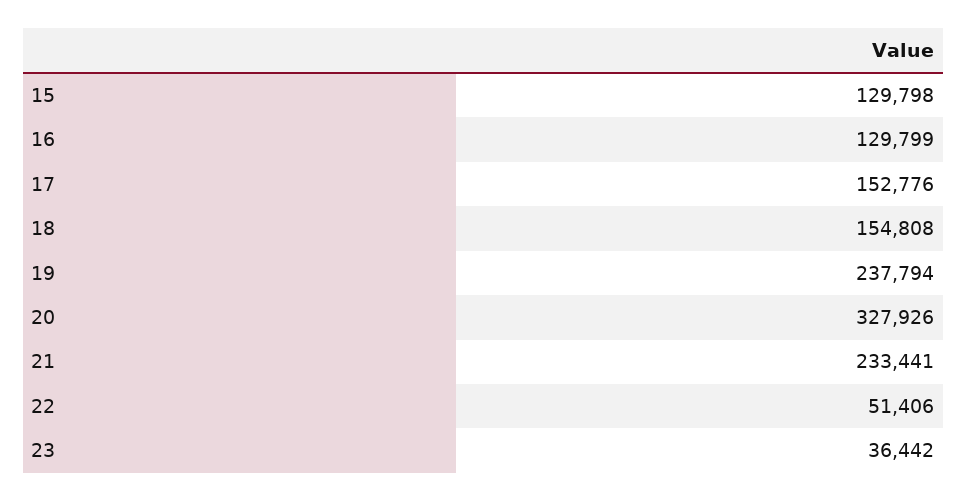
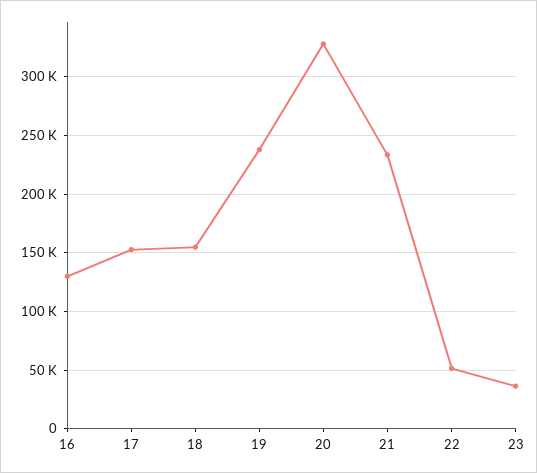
  {
-   "15": 129798,
    "16": 129799,
    "17": 152776,
    "18": 154808,
    "19": 237794,
    "20": 327926,
    "21": 233441,
    "22": 51406,
    "23": 36442
  }

